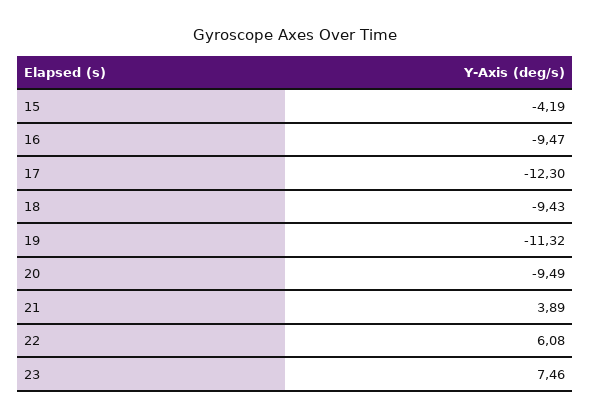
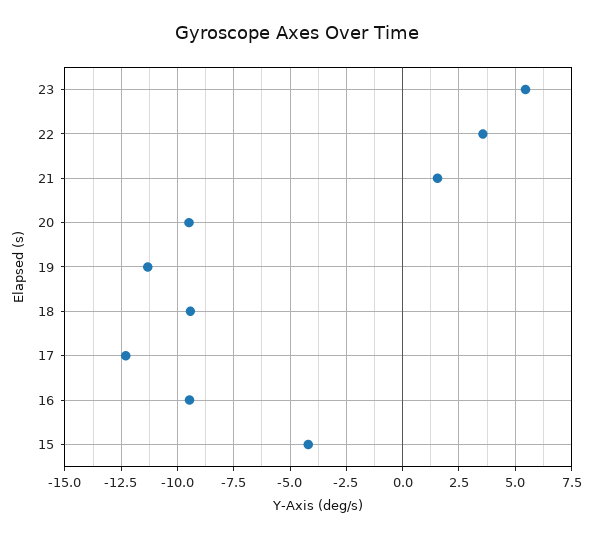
  {
    "15": -4.19,
    "16": -9.47,
    "17": -12.3,
    "18": -9.43,
    "19": -11.32,
    "20": -9.49,
-   "21": 3.89,
+   "21": 1.5,
-   "22": 6.08,
+   "22": 3.5,
-   "23": 7.46
+   "23": 5.5
  }

